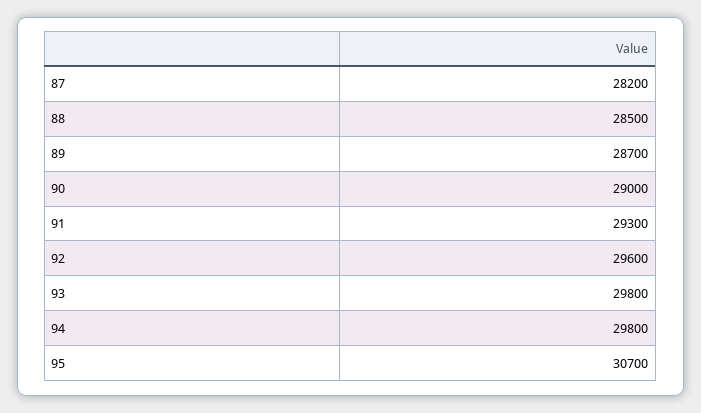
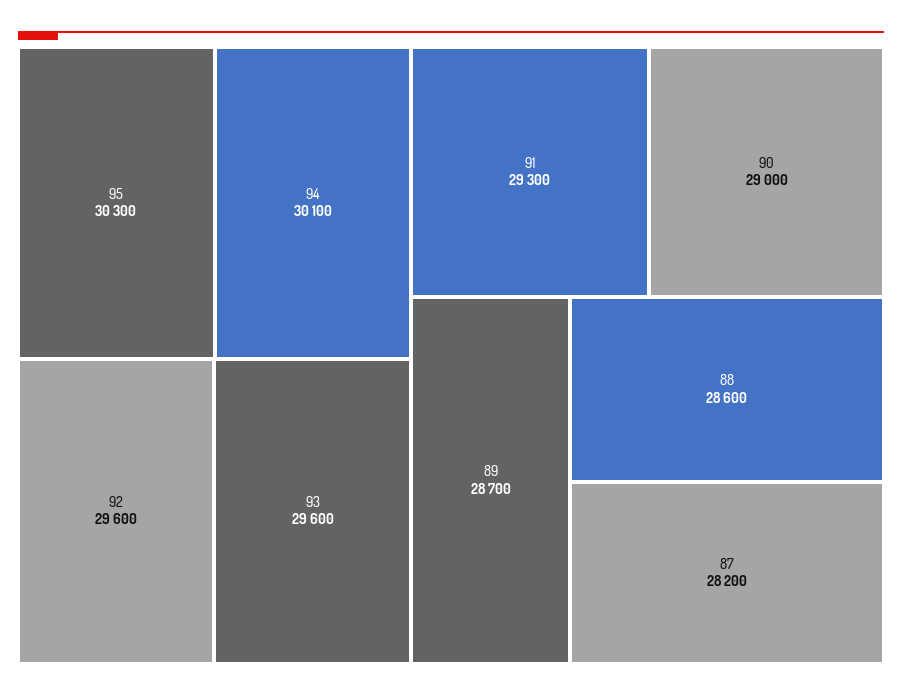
  {
    "87": 28200,
-   "88": 28500,
+   "88": 28600,
    "89": 28700,
    "90": 29000,
    "91": 29300,
    "92": 29600,
-   "93": 29800,
+   "93": 29600,
-   "94": 29800,
+   "94": 30100,
-   "95": 30700
+   "95": 30300
  }

